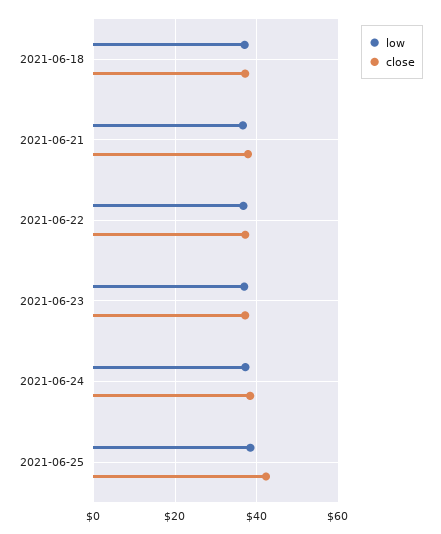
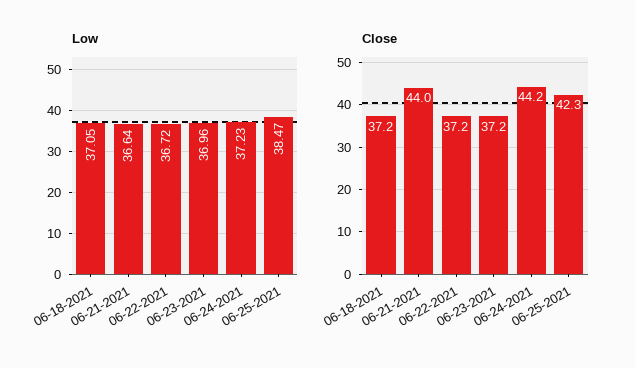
  {
    "low": {
      "2021-06-18": 37.05,
      "2021-06-21": 36.64,
      "2021-06-22": 36.72,
      "2021-06-23": 36.96,
      "2021-06-24": 37.23,
      "2021-06-25": 38.47
    },
    "close": {
      "2021-06-18": 37.2,
-     "2021-06-21": 38,
+     "2021-06-21": 44,
      "2021-06-22": 37.2,
      "2021-06-23": 37.2,
-     "2021-06-24": 38,
+     "2021-06-24": 44.2,
      "2021-06-25": 42.3
    }
  }

